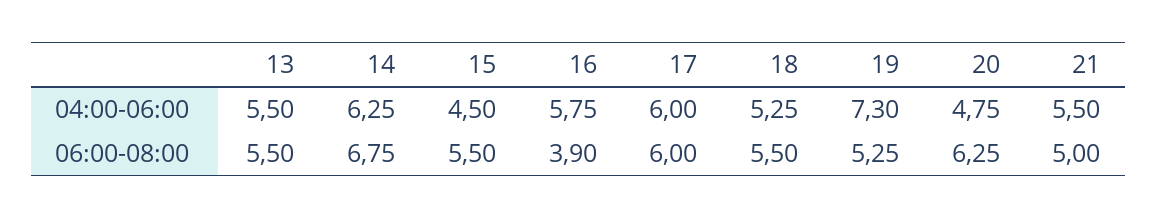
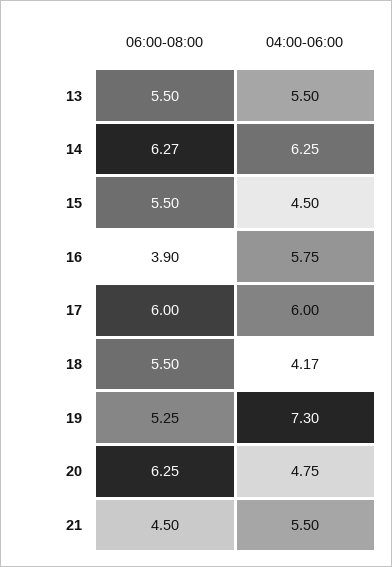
  {
    "13": {
      "04:00-06:00": 5.5,
      "06:00-08:00": 5.5
    },
    "14": {
      "04:00-06:00": 6.25,
-     "06:00-08:00": 6.75
+     "06:00-08:00": 6.27
    },
    "15": {
      "04:00-06:00": 4.5,
      "06:00-08:00": 5.5
    },
    "16": {
      "04:00-06:00": 5.75,
      "06:00-08:00": 3.9
    },
    "17": {
      "04:00-06:00": 6,
      "06:00-08:00": 6
    },
    "18": {
-     "04:00-06:00": 5.25,
+     "04:00-06:00": 4.17,
      "06:00-08:00": 5.5
    },
    "19": {
      "04:00-06:00": 7.3,
      "06:00-08:00": 5.25
    },
    "20": {
      "04:00-06:00": 4.75,
      "06:00-08:00": 6.25
    },
    "21": {
      "04:00-06:00": 5.5,
-     "06:00-08:00": 5
+     "06:00-08:00": 4.5
    }
  }

